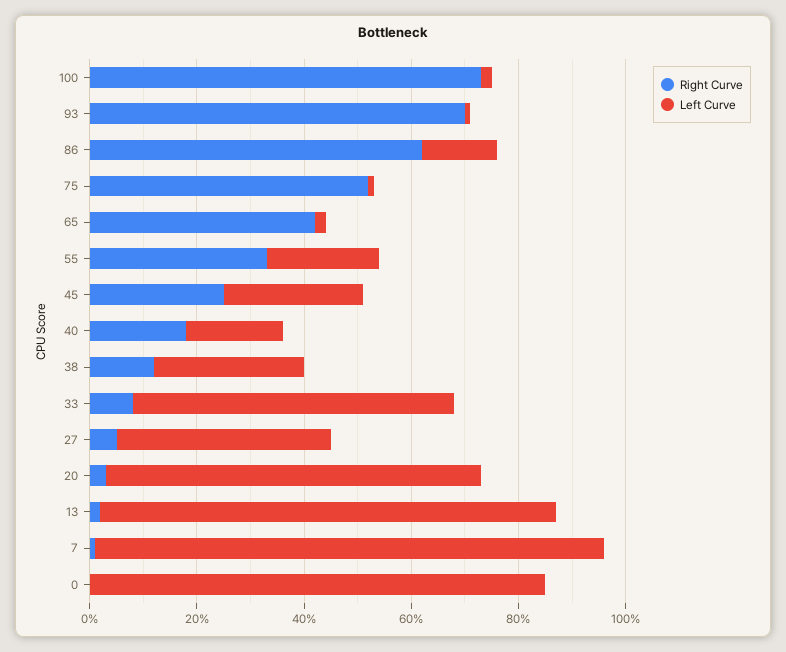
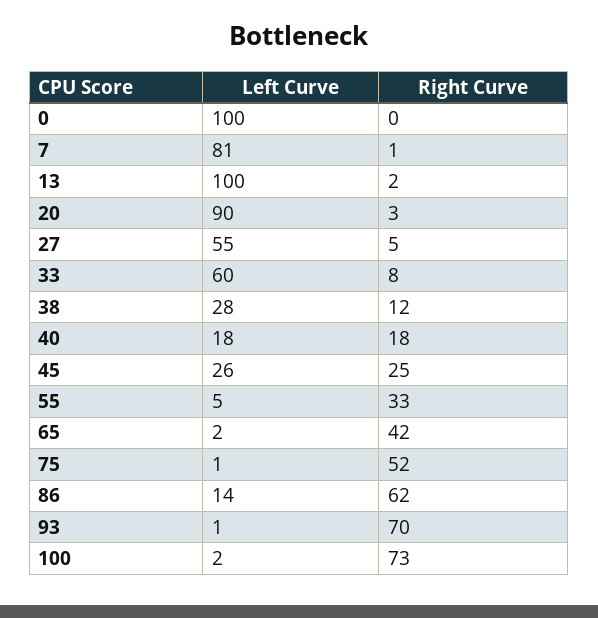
  {
    "Right Curve": {
      "100": 73,
      "93": 70,
      "86": 62,
      "75": 52,
      "65": 42,
      "55": 33,
      "45": 25,
      "40": 18,
      "38": 12,
      "33": 8,
      "27": 5,
      "20": 3,
      "13": 2,
      "7": 1,
      "0": 0
    },
    "Left Curve": {
      "100": 2,
      "93": 1,
      "86": 14,
      "75": 1,
      "65": 2,
-     "55": 20,
+     "55": 5,
      "45": 26,
      "40": 18,
      "38": 28,
      "33": 60,
-     "27": 40,
+     "27": 55,
-     "20": 70,
+     "20": 90,
-     "13": 85,
+     "13": 100,
-     "7": 95,
+     "7": 81,
-     "0": 85
+     "0": 100
    }
  }

